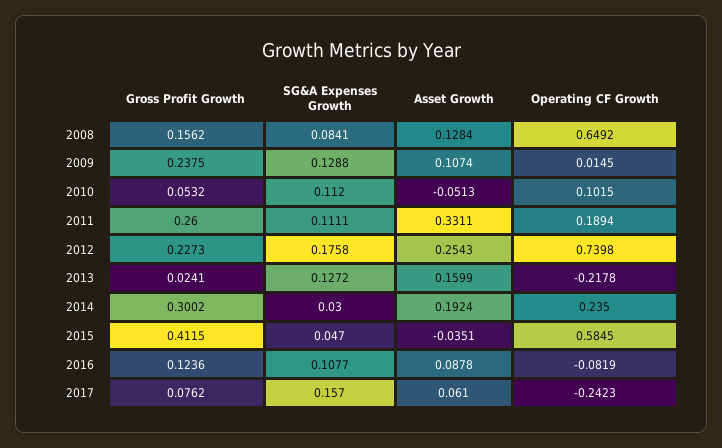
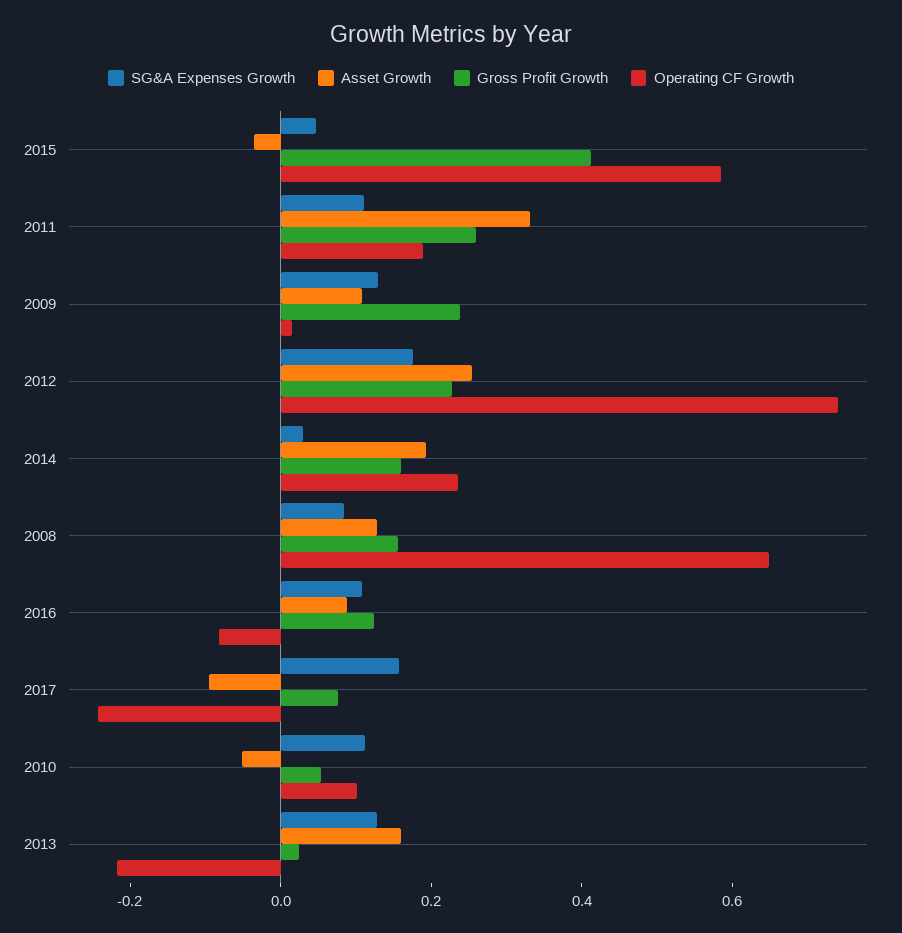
  {
    "Gross Profit Growth": {
      "2008": 0.1562,
      "2009": 0.2375,
      "2010": 0.0532,
      "2011": 0.26,
      "2012": 0.2273,
      "2013": 0.0241,
-     "2014": 0.3002,
+     "2014": 0.15,
      "2015": 0.4115,
      "2016": 0.1236,
      "2017": 0.0762
    },
    "SG&A Expenses Growth": {
      "2008": 0.0841,
      "2009": 0.1288,
      "2010": 0.112,
      "2011": 0.1111,
      "2012": 0.1758,
      "2013": 0.1272,
      "2014": 0.03,
      "2015": 0.047,
      "2016": 0.1077,
      "2017": 0.157
    },
    "Asset Growth": {
      "2008": 0.1284,
      "2009": 0.1074,
      "2010": -0.0513,
      "2011": 0.3311,
      "2012": 0.2543,
      "2013": 0.1599,
      "2014": 0.1924,
      "2015": -0.0351,
      "2016": 0.0878,
-     "2017": 0.061
+     "2017": -0.1
    },
    "Operating CF Growth": {
      "2008": 0.6492,
      "2009": 0.0145,
      "2010": 0.1015,
      "2011": 0.1894,
      "2012": 0.7398,
      "2013": -0.2178,
      "2014": 0.235,
      "2015": 0.5845,
      "2016": -0.0819,
      "2017": -0.2423
    }
  }

